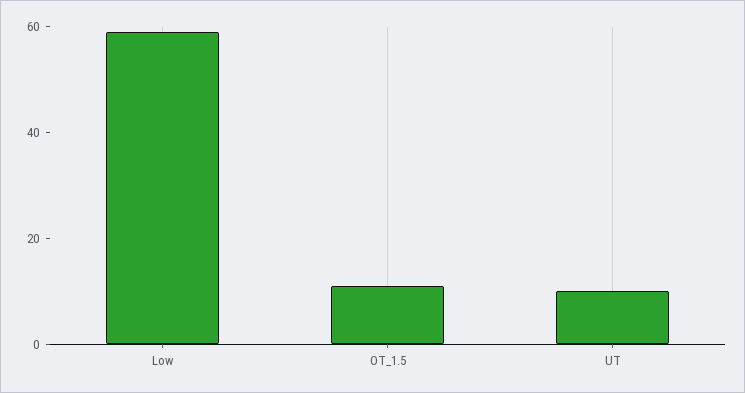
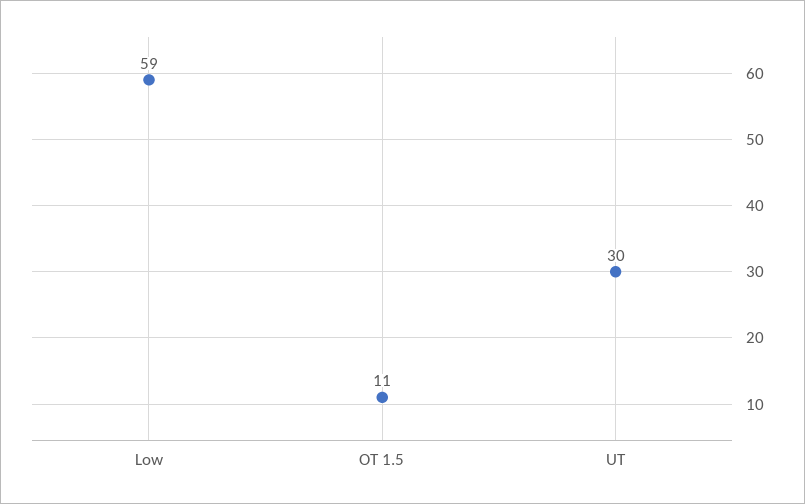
  {
    "Low": 59,
    "OT_1.5": 11,
-   "UT": 10
+   "UT": 30
  }

